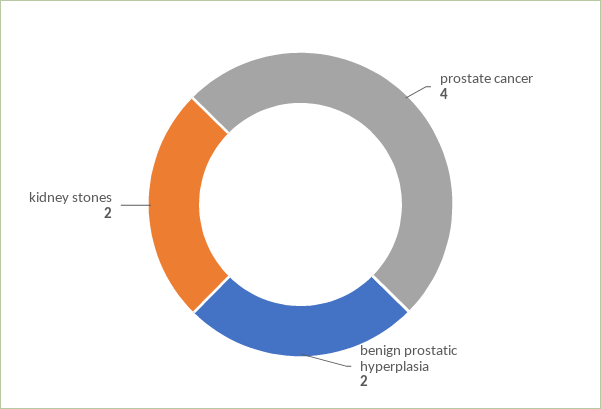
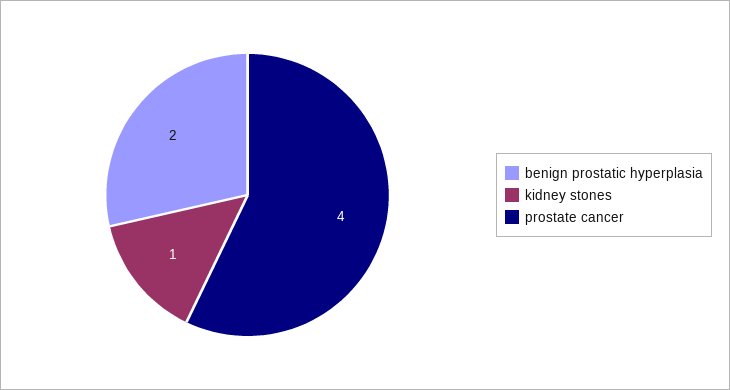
  {
    "prostate cancer": 4,
    "benign prostatic hyperplasia": 2,
-   "kidney stones": 2
+   "kidney stones": 1
  }

